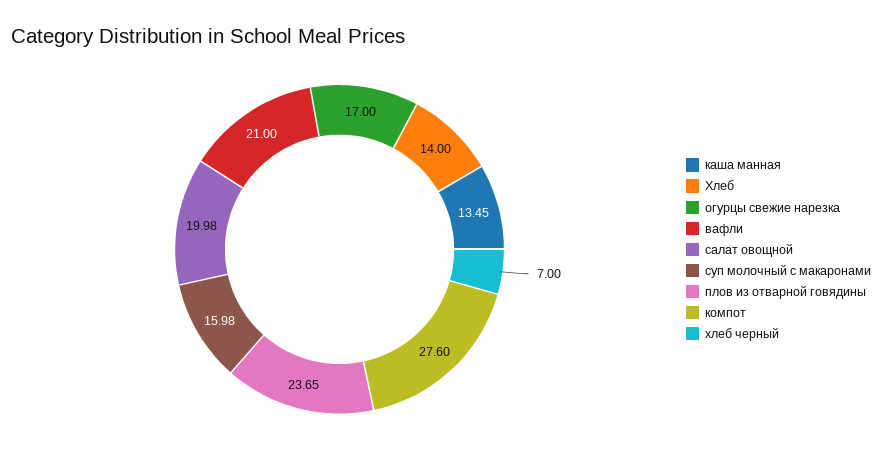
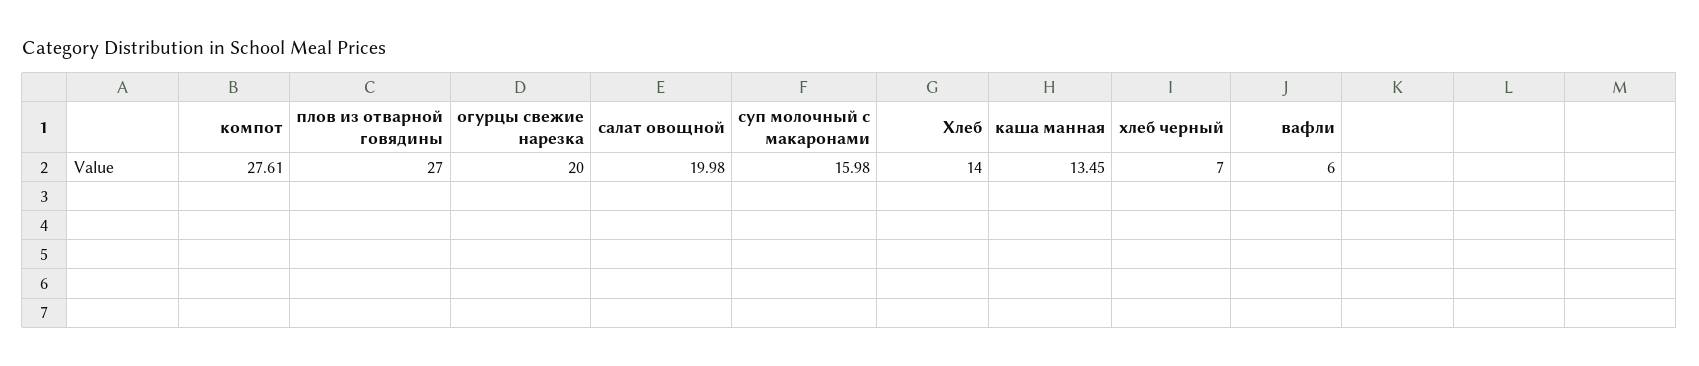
  {
    "каша манная": 13.45,
    "Хлеб": 14,
-   "огурцы свежие нарезка": 17,
+   "огурцы свежие нарезка": 20,
-   "вафли": 21,
+   "вафли": 6,
    "салат овощной": 19.98,
    "суп молочный с макаронами": 15.98,
-   "плов из отварной говядины": 23.65,
+   "плов из отварной говядины": 27,
-   "компот": 27.6,
+   "компот": 27.61,
    "хлеб черный": 7
  }

